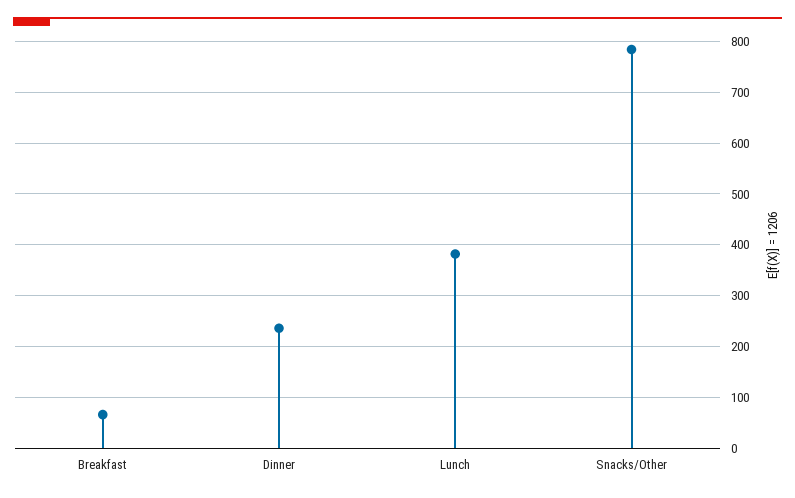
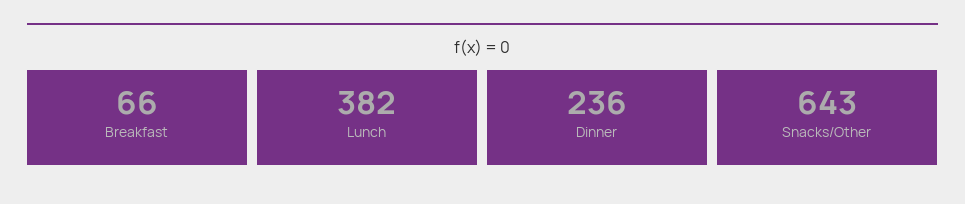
  {
    "Breakfast": 66,
    "Dinner": 236,
    "Lunch": 382,
-   "Snacks/Other": 780
+   "Snacks/Other": 643
  }

